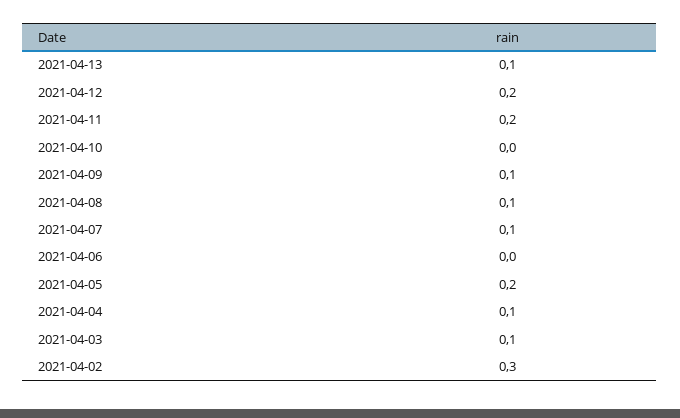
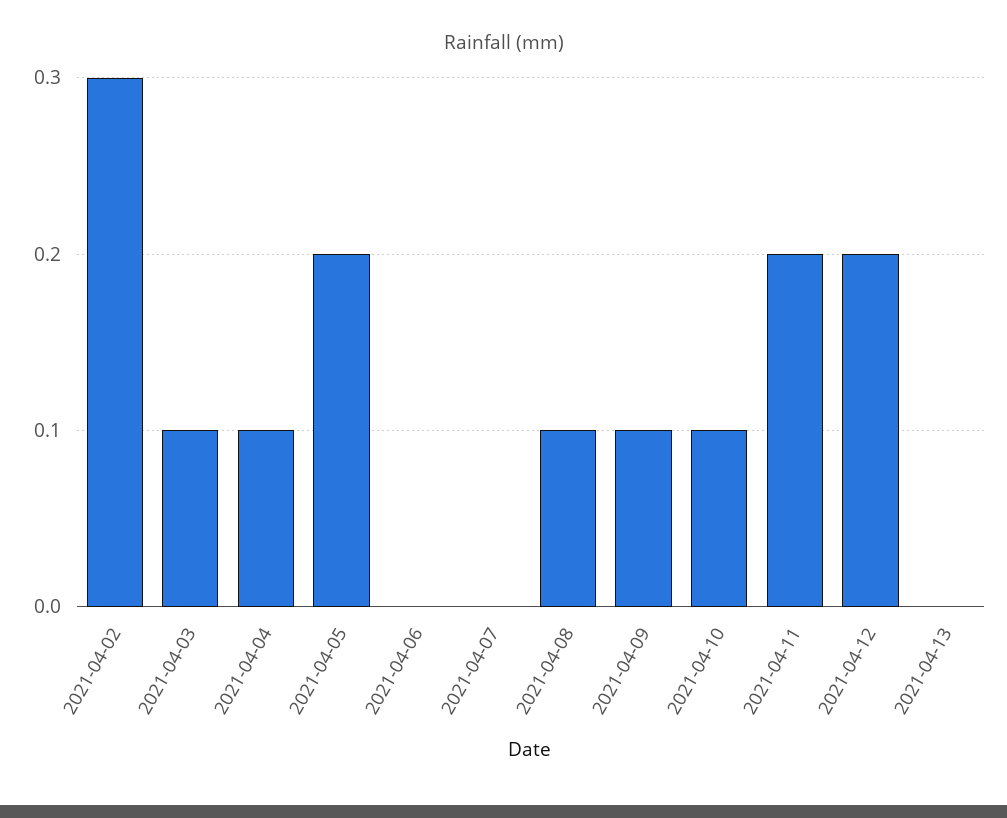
  {
-   "2021-04-13": 0.1,
+   "2021-04-13": 0,
    "2021-04-12": 0.2,
    "2021-04-11": 0.2,
-   "2021-04-10": 0,
+   "2021-04-10": 0.1,
    "2021-04-09": 0.1,
    "2021-04-08": 0.1,
-   "2021-04-07": 0.1,
+   "2021-04-07": 0,
    "2021-04-06": 0,
    "2021-04-05": 0.2,
    "2021-04-04": 0.1,
    "2021-04-03": 0.1,
    "2021-04-02": 0.3
  }

